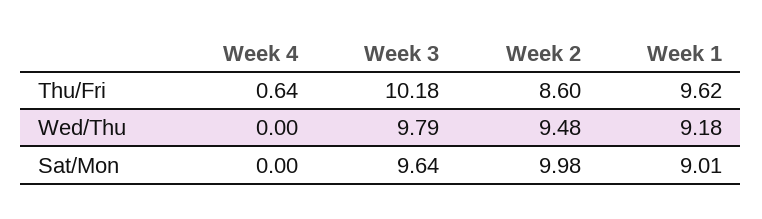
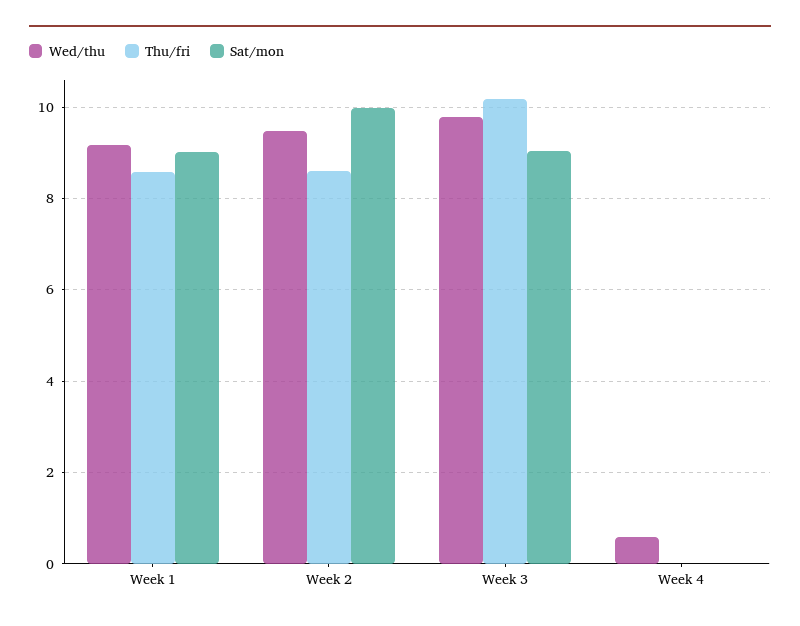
  {
    "Thu/Fri": {
-     "Week 4": 0.64,
+     "Week 4": 0,
      "Week 3": 10.18,
      "Week 2": 8.6,
-     "Week 1": 9.62
+     "Week 1": 8.6
    },
    "Wed/Thu": {
-     "Week 4": 0,
+     "Week 4": 0.6,
      "Week 3": 9.79,
      "Week 2": 9.48,
      "Week 1": 9.18
    },
    "Sat/Mon": {
      "Week 4": 0,
-     "Week 3": 9.64,
+     "Week 3": 9,
      "Week 2": 9.98,
      "Week 1": 9.01
    }
  }

